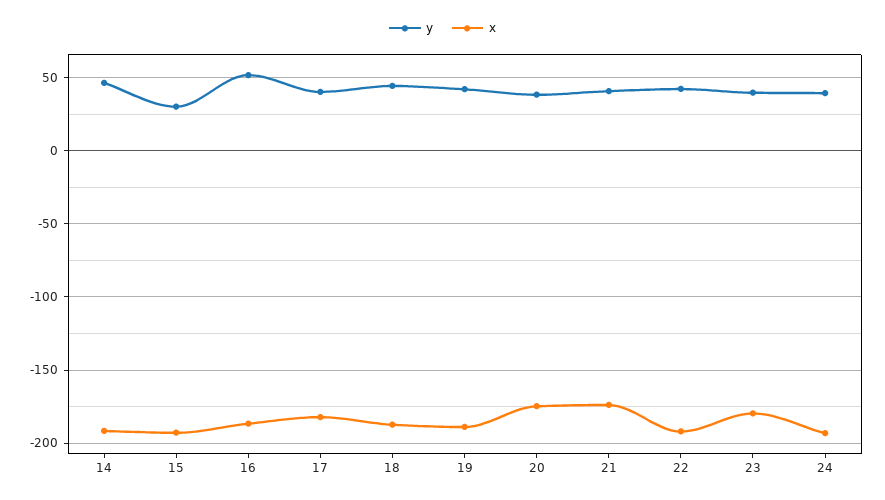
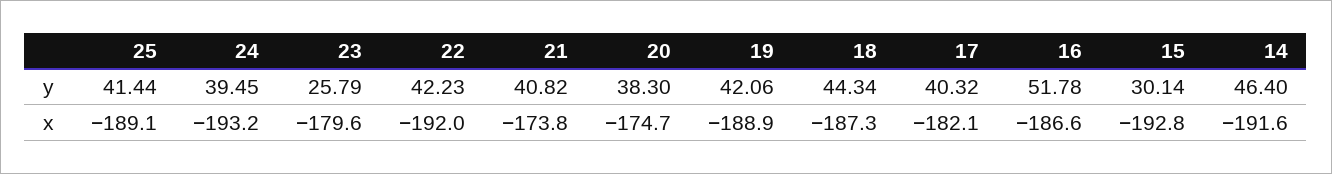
  {
    "y": {
      "14": 46.4,
      "15": 30.14,
      "16": 51.78,
      "17": 40.32,
      "18": 44.34,
      "19": 42.06,
      "20": 38.3,
      "21": 40.82,
      "22": 42.23,
-     "23": 40,
+     "23": 25.79,
-     "24": 39.45
+     "24": 39.45,
+     "25": 41.44
    },
    "x": {
      "14": -191.6,
      "15": -192.8,
      "16": -186.6,
      "17": -182.1,
      "18": -187.3,
      "19": -188.9,
      "20": -174.7,
      "21": -173.8,
      "22": -192,
      "23": -179.6,
-     "24": -193.2
+     "24": -193.2,
+     "25": -189.1
    }
  }

